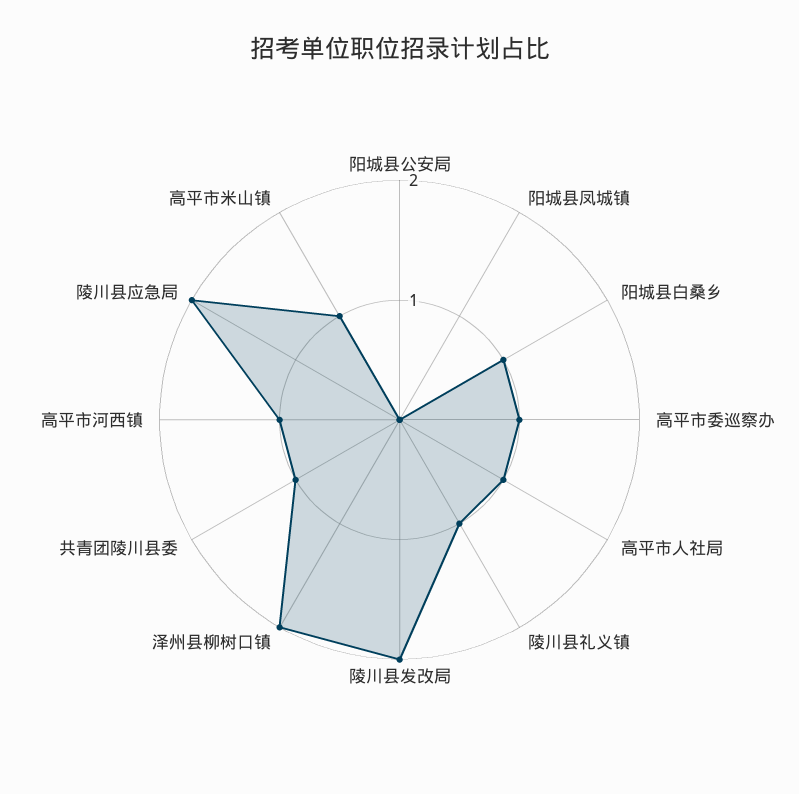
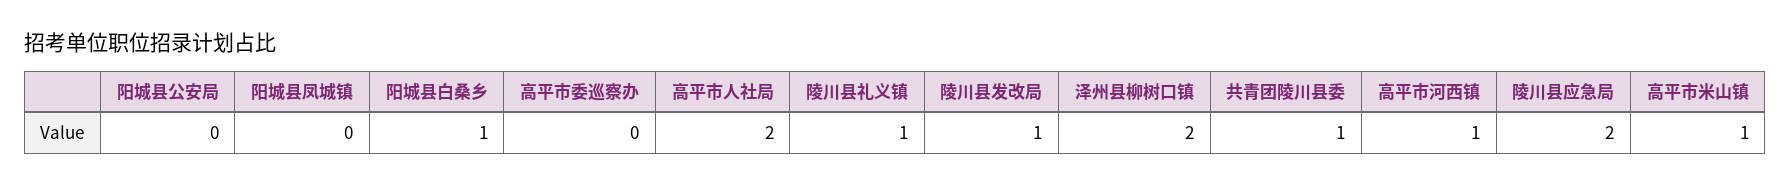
  {
    "阳城县公安局": 0,
    "阳城县凤城镇": 0,
    "阳城县白桑乡": 1,
-   "高平市委巡察办": 1,
+   "高平市委巡察办": 0,
-   "高平市人社局": 1,
+   "高平市人社局": 2,
    "陵川县礼义镇": 1,
-   "陵川县发改局": 2,
+   "陵川县发改局": 1,
    "泽州县柳树口镇": 2,
    "共青团陵川县委": 1,
    "高平市河西镇": 1,
    "陵川县应急局": 2,
    "高平市米山镇": 1
  }

